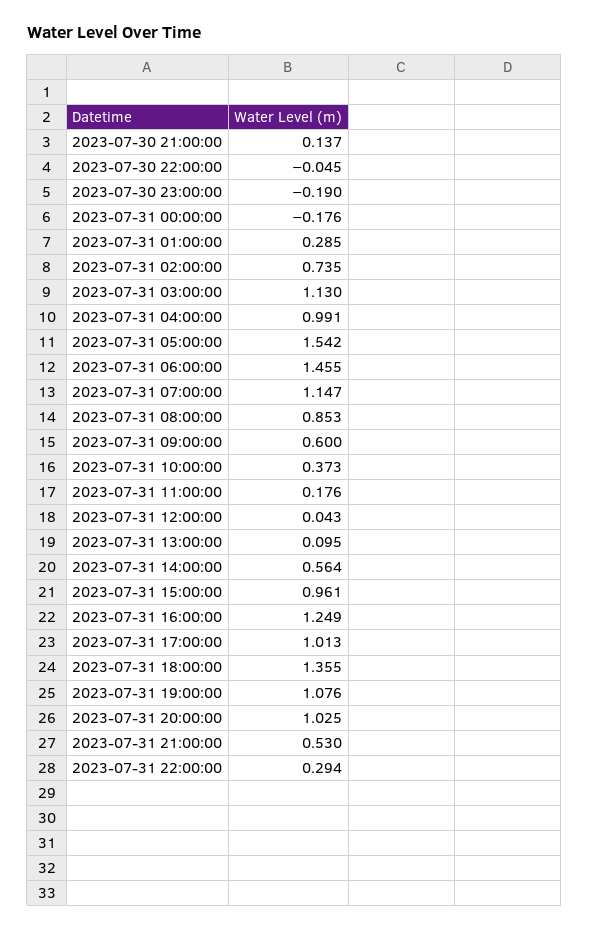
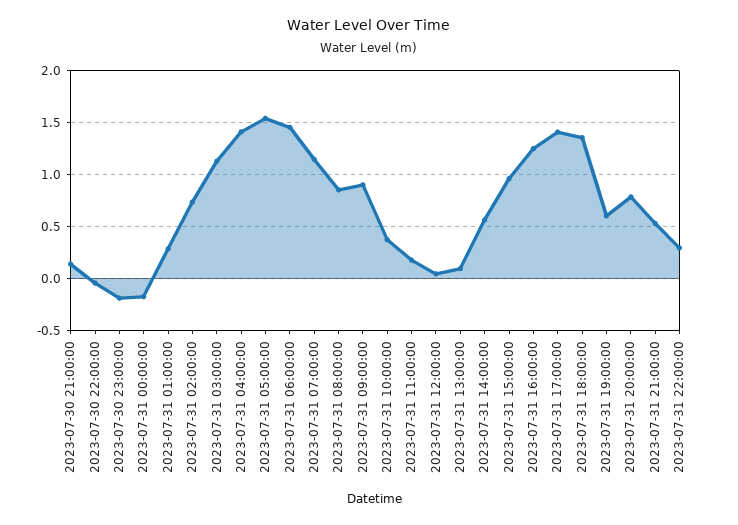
  {
    "2023-07-30 21:00:00": 0.137,
    "2023-07-30 22:00:00": -0.045,
    "2023-07-30 23:00:00": -0.19,
    "2023-07-31 00:00:00": -0.176,
    "2023-07-31 01:00:00": 0.285,
    "2023-07-31 02:00:00": 0.735,
    "2023-07-31 03:00:00": 1.13,
-   "2023-07-31 04:00:00": 0.991,
+   "2023-07-31 04:00:00": 1.4,
    "2023-07-31 05:00:00": 1.542,
    "2023-07-31 06:00:00": 1.455,
    "2023-07-31 07:00:00": 1.147,
    "2023-07-31 08:00:00": 0.853,
-   "2023-07-31 09:00:00": 0.6,
+   "2023-07-31 09:00:00": 0.9,
    "2023-07-31 10:00:00": 0.373,
    "2023-07-31 11:00:00": 0.176,
    "2023-07-31 12:00:00": 0.043,
    "2023-07-31 13:00:00": 0.095,
    "2023-07-31 14:00:00": 0.564,
    "2023-07-31 15:00:00": 0.961,
    "2023-07-31 16:00:00": 1.249,
-   "2023-07-31 17:00:00": 1.013,
+   "2023-07-31 17:00:00": 1.4,
    "2023-07-31 18:00:00": 1.355,
-   "2023-07-31 19:00:00": 1.076,
+   "2023-07-31 19:00:00": 0.6,
-   "2023-07-31 20:00:00": 1.025,
+   "2023-07-31 20:00:00": 0.8,
    "2023-07-31 21:00:00": 0.53,
    "2023-07-31 22:00:00": 0.294
  }

